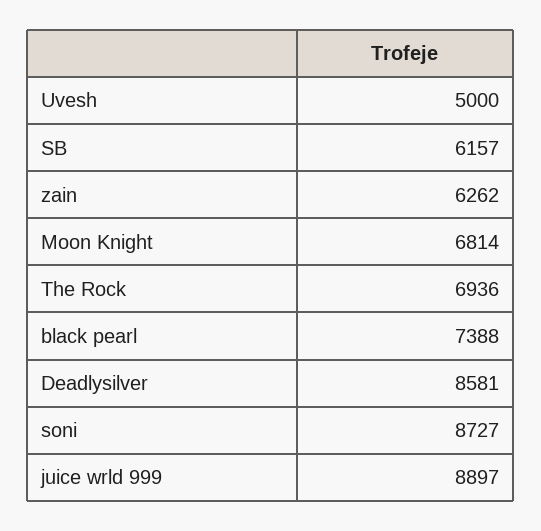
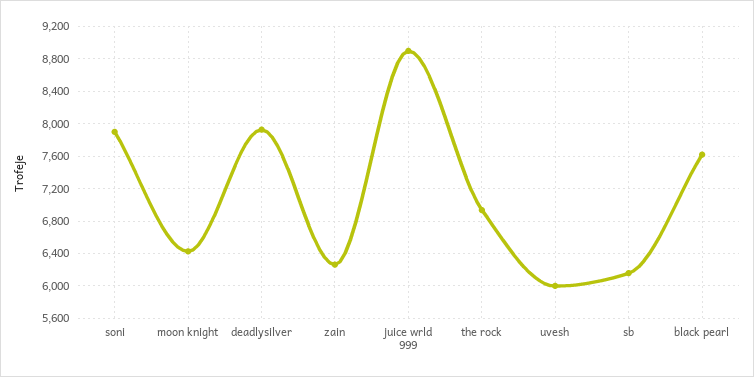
  {
-   "Uvesh": 5000,
+   "Uvesh": 6000,
    "SB": 6157,
    "zain": 6262,
-   "Moon Knight": 6814,
+   "Moon Knight": 6400,
    "The Rock": 6936,
-   "black pearl": 7388,
+   "black pearl": 7600,
-   "Deadlysilver": 8581,
+   "Deadlysilver": 7900,
-   "soni": 8727,
+   "soni": 7900,
    "juice wrld 999": 8897
  }

